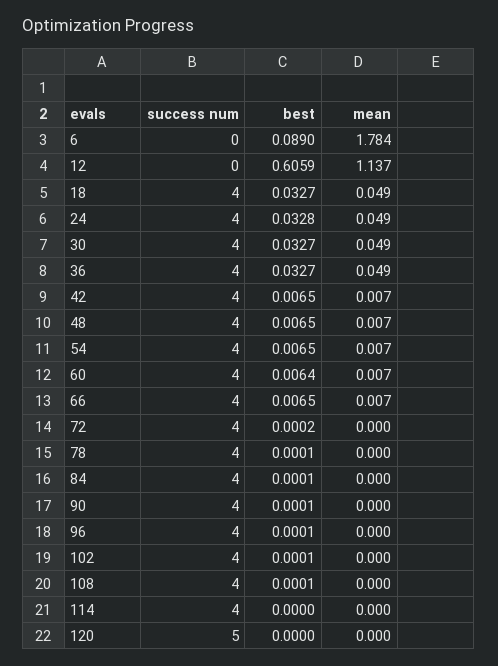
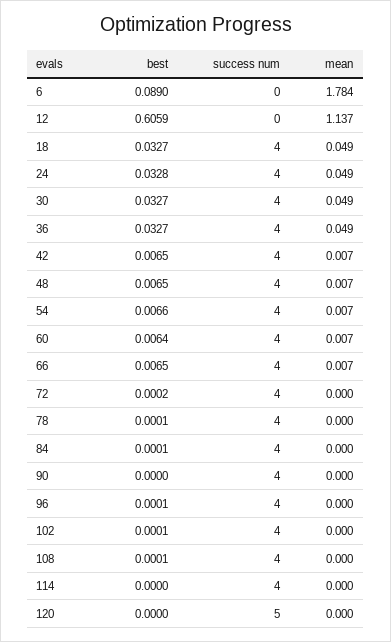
  {
    "success num": {
      "6": 0,
      "12": 0,
      "18": 4,
      "24": 4,
      "30": 4,
      "36": 4,
      "42": 4,
      "48": 4,
      "54": 4,
      "60": 4,
      "66": 4,
      "72": 4,
      "78": 4,
      "84": 4,
      "90": 4,
      "96": 4,
      "102": 4,
      "108": 4,
      "114": 4,
      "120": 5
    },
    "best": {
      "6": 0.089,
      "12": 0.6059,
      "18": 0.0327,
      "24": 0.0328,
      "30": 0.0327,
      "36": 0.0327,
      "42": 0.0065,
      "48": 0.0065,
-     "54": 0.0065,
+     "54": 0.0066,
      "60": 0.0064,
      "66": 0.0065,
      "72": 0.0002,
      "78": 0.0001,
      "84": 0.0001,
-     "90": 0.0001,
+     "90": 0,
      "96": 0.0001,
      "102": 0.0001,
      "108": 0.0001,
      "114": 0,
      "120": 0
    },
    "mean": {
      "6": 1.784,
      "12": 1.137,
      "18": 0.049,
      "24": 0.049,
      "30": 0.049,
      "36": 0.049,
      "42": 0.007,
      "48": 0.007,
      "54": 0.007,
      "60": 0.007,
      "66": 0.007,
      "72": 0,
      "78": 0,
      "84": 0,
      "90": 0,
      "96": 0,
      "102": 0,
      "108": 0,
      "114": 0,
      "120": 0
    }
  }

